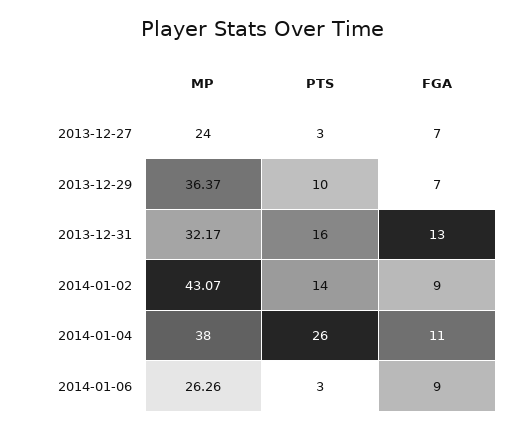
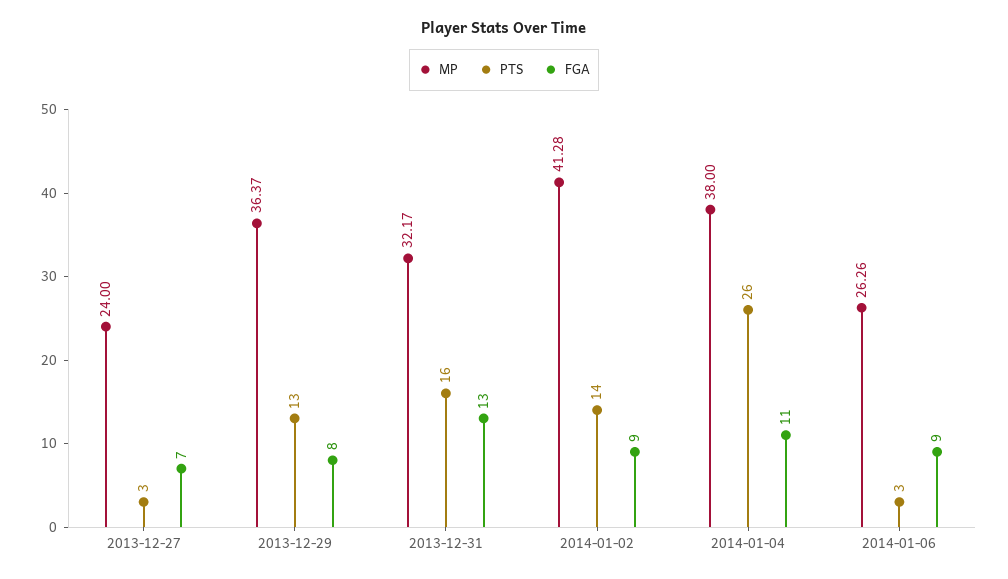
  {
    "MP": {
      "2013-12-27": 24,
      "2013-12-29": 36.37,
      "2013-12-31": 32.17,
-     "2014-01-02": 43.07,
+     "2014-01-02": 41.28,
      "2014-01-04": 38,
      "2014-01-06": 26.26
    },
    "PTS": {
      "2013-12-27": 3,
-     "2013-12-29": 10,
+     "2013-12-29": 13,
      "2013-12-31": 16,
      "2014-01-02": 14,
      "2014-01-04": 26,
      "2014-01-06": 3
    },
    "FGA": {
      "2013-12-27": 7,
-     "2013-12-29": 7,
+     "2013-12-29": 8,
      "2013-12-31": 13,
      "2014-01-02": 9,
      "2014-01-04": 11,
      "2014-01-06": 9
    }
  }

